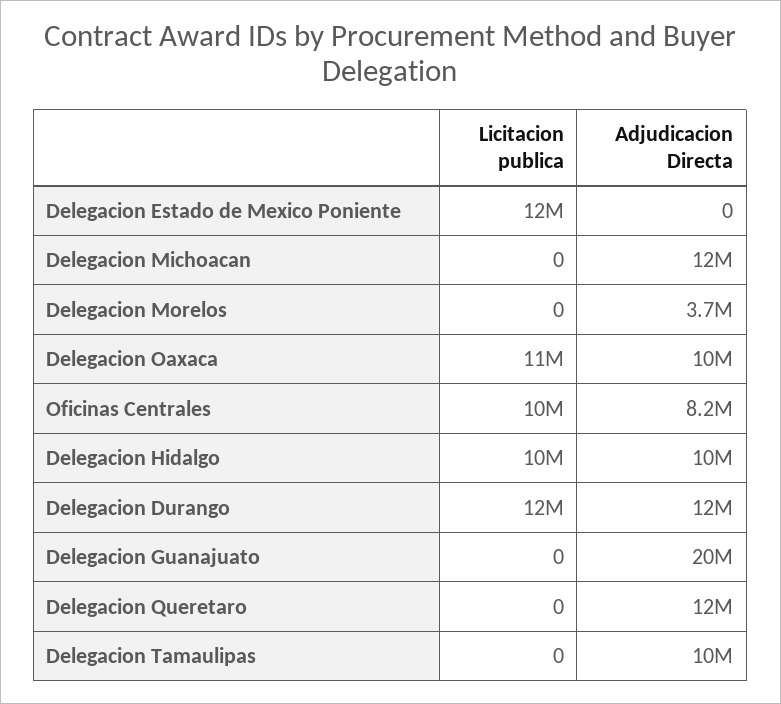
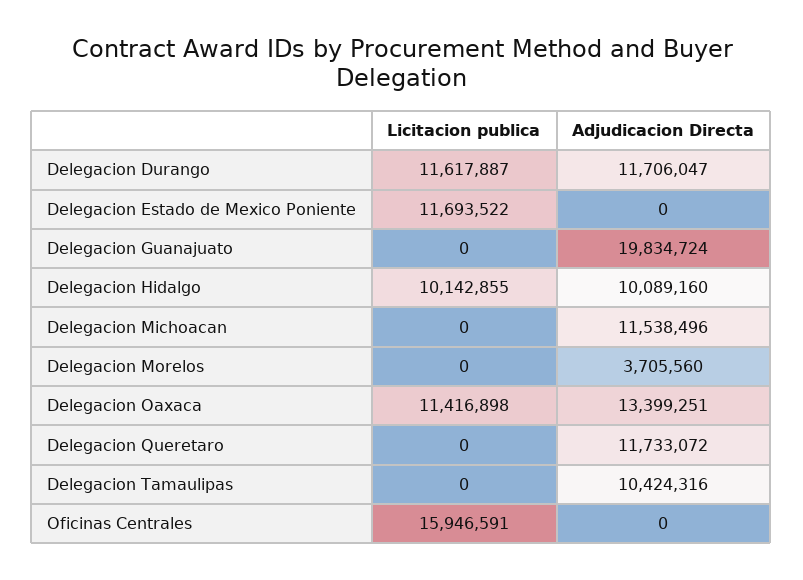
  {
    "Licitacion publica": {
      "Delegacion Estado de Mexico Poniente": 11693522,
      "Delegacion Michoacan": 0,
      "Delegacion Morelos": 0,
      "Delegacion Oaxaca": 11416898,
-     "Oficinas Centrales": 10000000,
+     "Oficinas Centrales": 15946591,
      "Delegacion Hidalgo": 10142855,
      "Delegacion Durango": 11617887,
      "Delegacion Guanajuato": 0,
      "Delegacion Queretaro": 0,
      "Delegacion Tamaulipas": 0
    },
    "Adjudicacion Directa": {
      "Delegacion Estado de Mexico Poniente": 0,
      "Delegacion Michoacan": 11538496,
      "Delegacion Morelos": 3705560,
-     "Delegacion Oaxaca": 10000000,
+     "Delegacion Oaxaca": 13399251,
-     "Oficinas Centrales": 8200000,
+     "Oficinas Centrales": 0,
      "Delegacion Hidalgo": 10089160,
      "Delegacion Durango": 11706047,
      "Delegacion Guanajuato": 19834724,
      "Delegacion Queretaro": 11733072,
      "Delegacion Tamaulipas": 10424316
    }
  }

